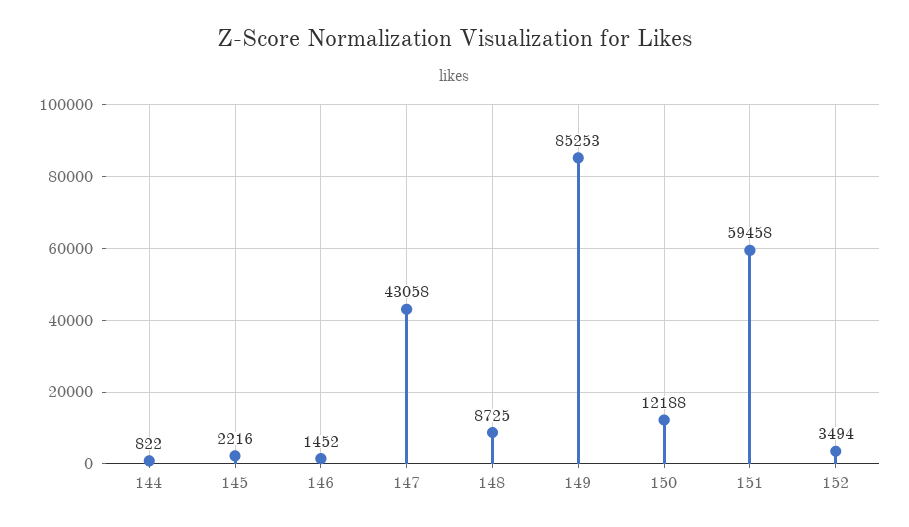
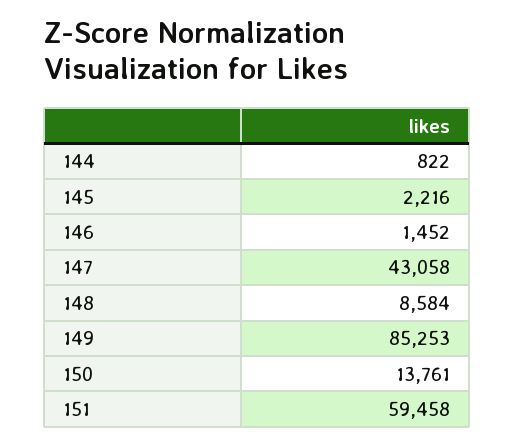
  {
    "144": 822,
    "145": 2216,
    "146": 1452,
    "147": 43058,
-   "148": 8725,
+   "148": 8584,
    "149": 85253,
-   "150": 12188,
+   "150": 13761,
-   "151": 59458,
+   "151": 59458
-   "152": 3494
  }

